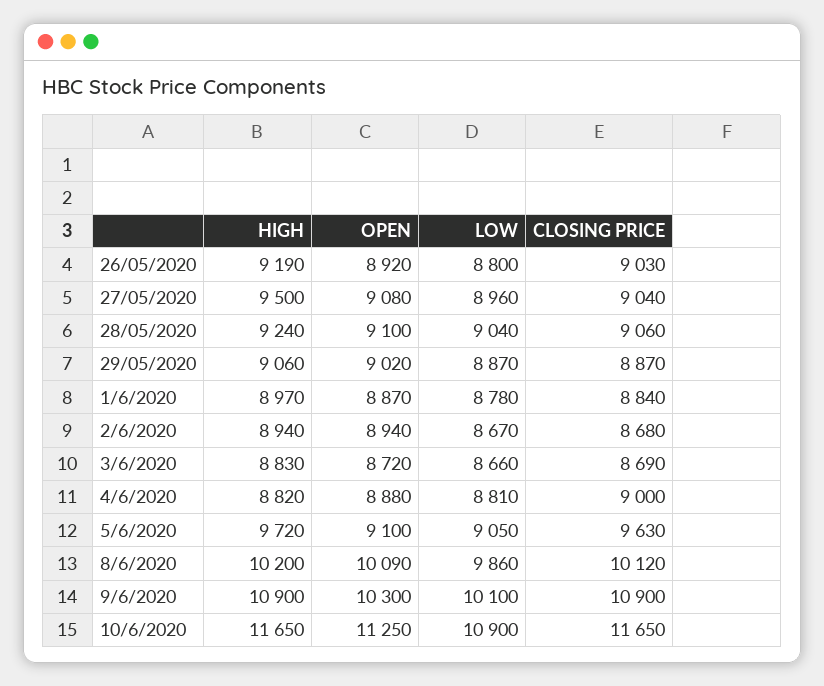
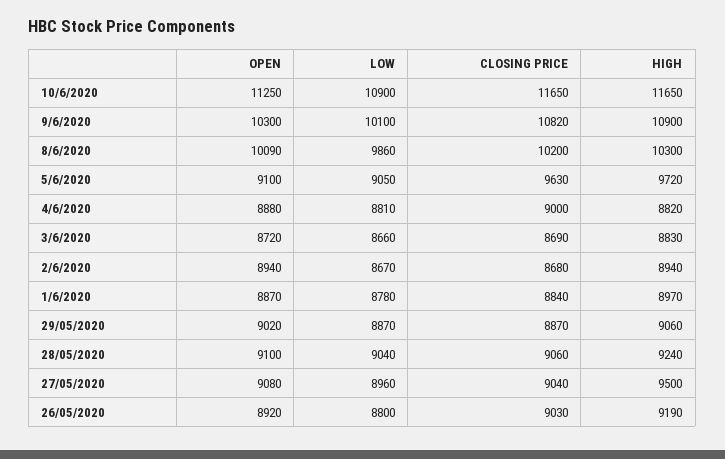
  {
    "HIGH": {
      "26/05/2020": 9190,
      "27/05/2020": 9500,
      "28/05/2020": 9240,
      "29/05/2020": 9060,
      "1/6/2020": 8970,
      "2/6/2020": 8940,
      "3/6/2020": 8830,
      "4/6/2020": 8820,
      "5/6/2020": 9720,
-     "8/6/2020": 10200,
+     "8/6/2020": 10300,
      "9/6/2020": 10900,
      "10/6/2020": 11650
    },
    "OPEN": {
      "26/05/2020": 8920,
      "27/05/2020": 9080,
      "28/05/2020": 9100,
      "29/05/2020": 9020,
      "1/6/2020": 8870,
      "2/6/2020": 8940,
      "3/6/2020": 8720,
      "4/6/2020": 8880,
      "5/6/2020": 9100,
      "8/6/2020": 10090,
      "9/6/2020": 10300,
      "10/6/2020": 11250
    },
    "LOW": {
      "26/05/2020": 8800,
      "27/05/2020": 8960,
      "28/05/2020": 9040,
      "29/05/2020": 8870,
      "1/6/2020": 8780,
      "2/6/2020": 8670,
      "3/6/2020": 8660,
      "4/6/2020": 8810,
      "5/6/2020": 9050,
      "8/6/2020": 9860,
      "9/6/2020": 10100,
      "10/6/2020": 10900
    },
    "CLOSING PRICE": {
      "26/05/2020": 9030,
      "27/05/2020": 9040,
      "28/05/2020": 9060,
      "29/05/2020": 8870,
      "1/6/2020": 8840,
      "2/6/2020": 8680,
      "3/6/2020": 8690,
      "4/6/2020": 9000,
      "5/6/2020": 9630,
-     "8/6/2020": 10120,
+     "8/6/2020": 10200,
-     "9/6/2020": 10900,
+     "9/6/2020": 10820,
      "10/6/2020": 11650
    }
  }

